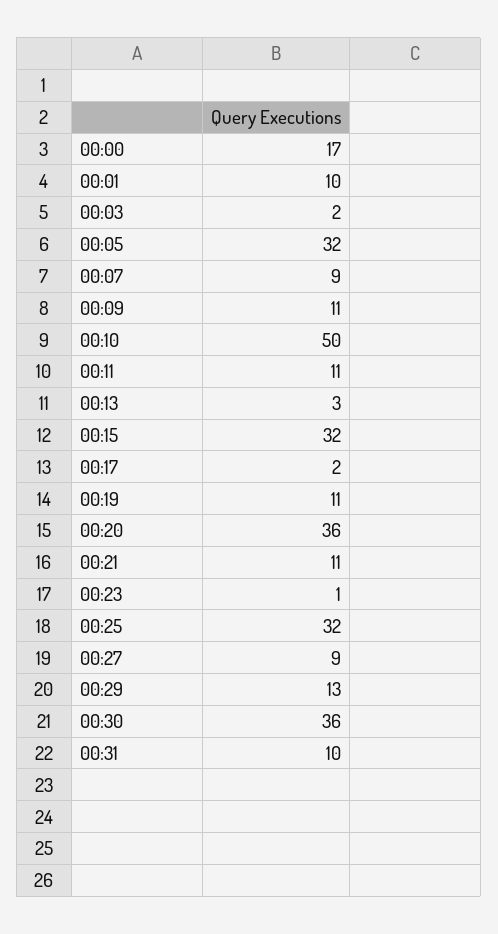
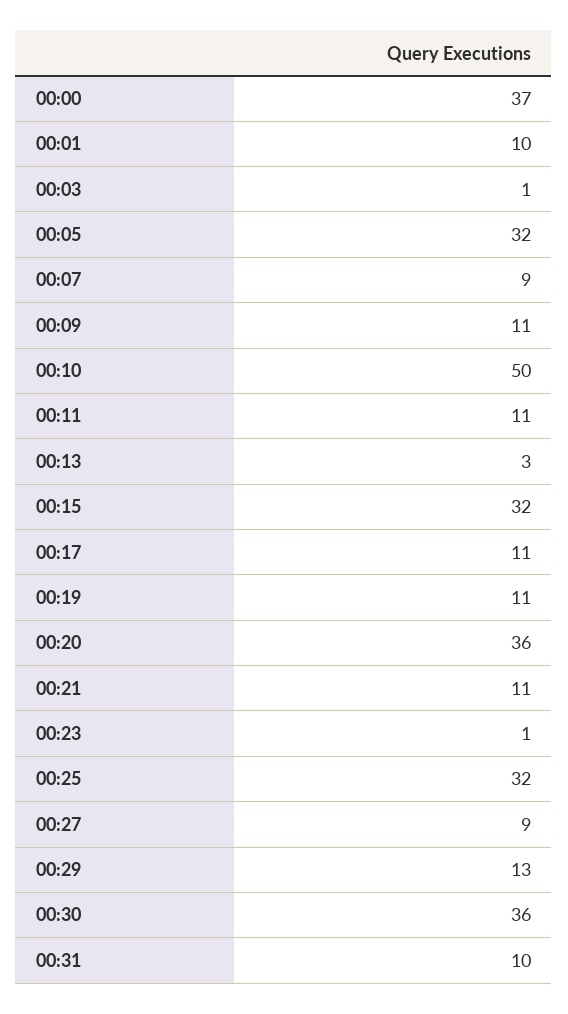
  {
-   "00:00": 17,
+   "00:00": 37,
    "00:01": 10,
-   "00:03": 2,
+   "00:03": 1,
    "00:05": 32,
    "00:07": 9,
    "00:09": 11,
    "00:10": 50,
    "00:11": 11,
    "00:13": 3,
    "00:15": 32,
-   "00:17": 2,
+   "00:17": 11,
    "00:19": 11,
    "00:20": 36,
    "00:21": 11,
    "00:23": 1,
    "00:25": 32,
    "00:27": 9,
    "00:29": 13,
    "00:30": 36,
    "00:31": 10
  }

